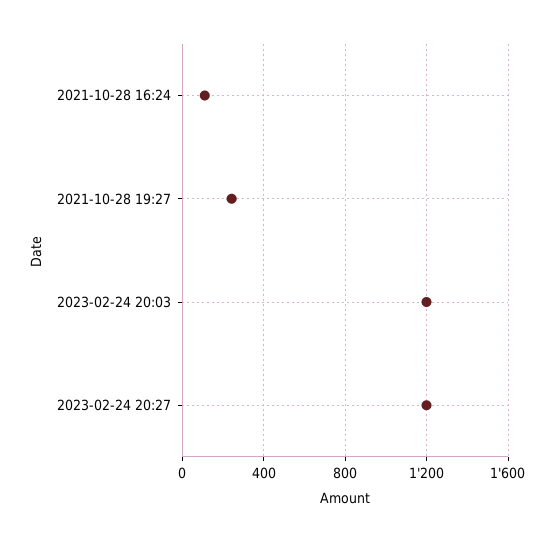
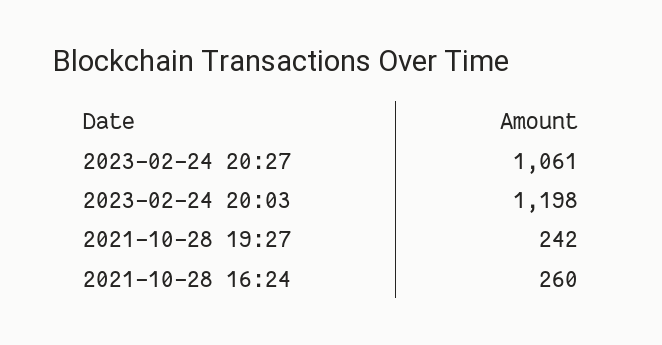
  {
-   "2021-10-28 16:24": 100,
+   "2021-10-28 16:24": 260,
    "2021-10-28 19:27": 242,
    "2023-02-24 20:03": 1198,
-   "2023-02-24 20:27": 1200
+   "2023-02-24 20:27": 1061
  }

